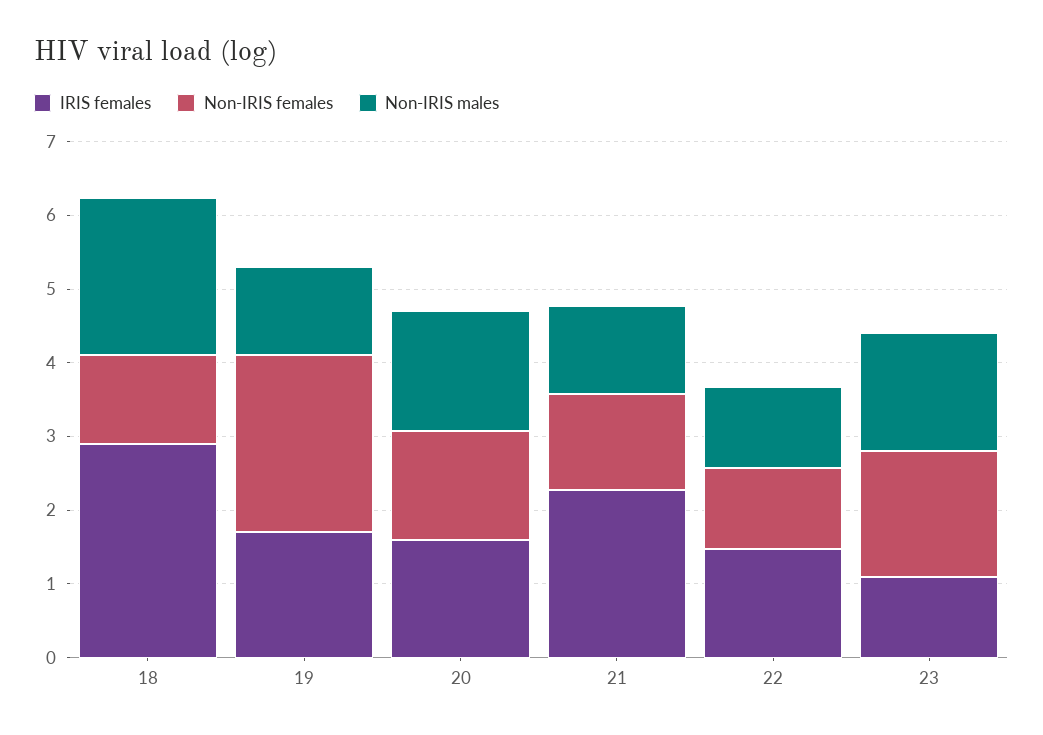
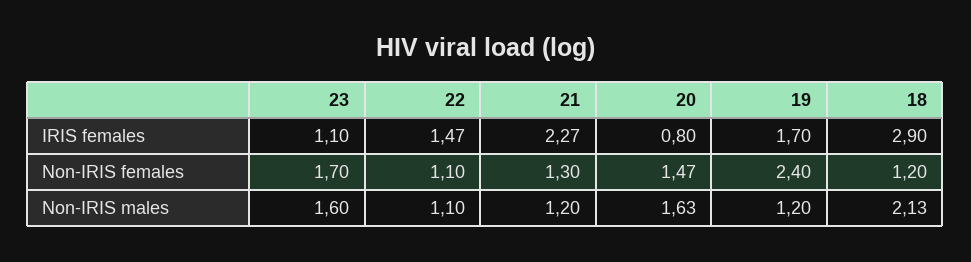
  {
    "IRIS females": {
      "18": 2.9,
      "19": 1.7,
-     "20": 1.6,
+     "20": 0.8,
      "21": 2.27,
      "22": 1.47,
      "23": 1.1
    },
    "Non-IRIS females": {
      "18": 1.2,
      "19": 2.4,
      "20": 1.47,
      "21": 1.3,
      "22": 1.1,
      "23": 1.7
    },
    "Non-IRIS males": {
      "18": 2.13,
      "19": 1.2,
      "20": 1.63,
      "21": 1.2,
      "22": 1.1,
      "23": 1.6
    }
  }

